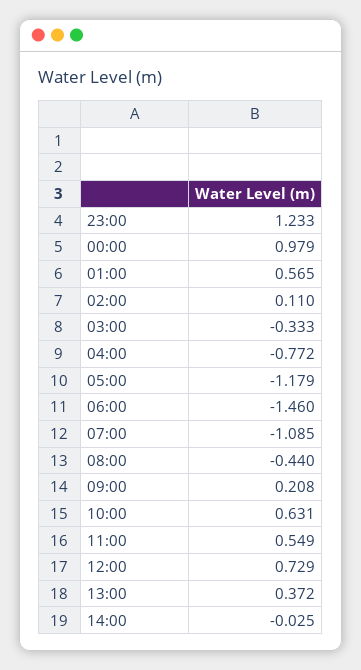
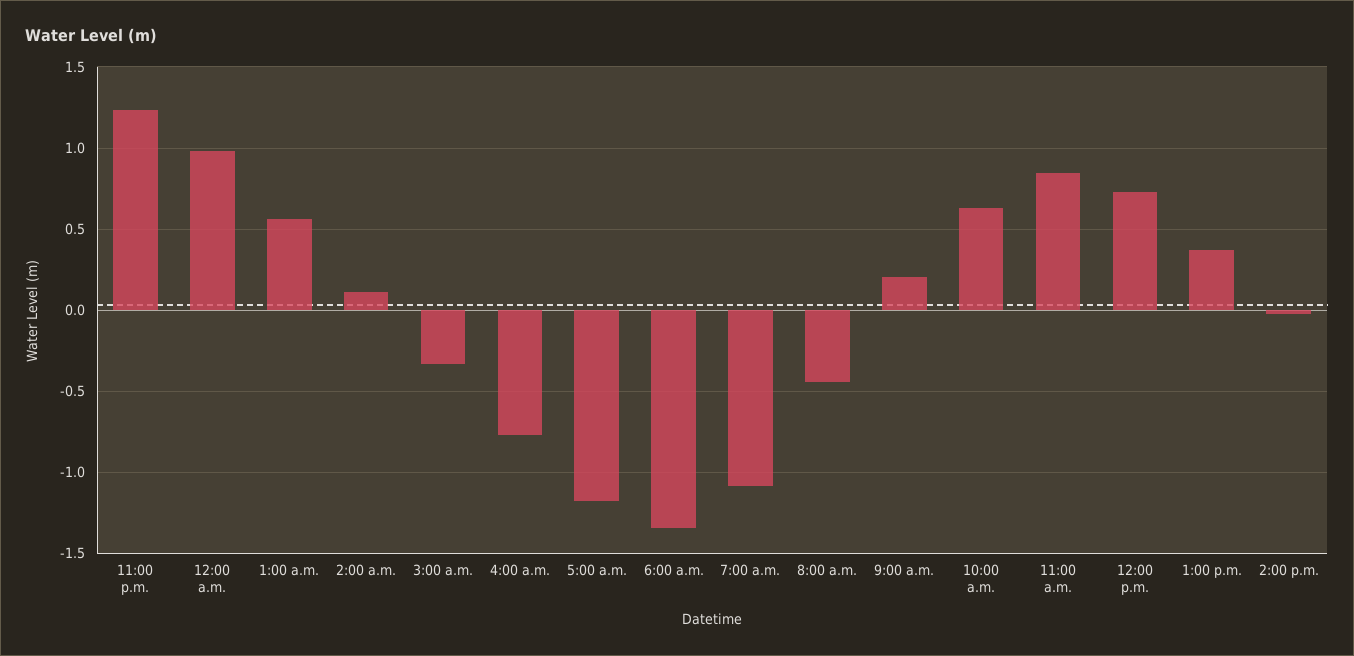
  {
    "23:00": 1.233,
    "00:00": 0.979,
    "01:00": 0.565,
    "02:00": 0.11,
    "03:00": -0.333,
    "04:00": -0.772,
    "05:00": -1.179,
-   "06:00": -1.46,
+   "06:00": -1.35,
    "07:00": -1.085,
    "08:00": -0.44,
    "09:00": 0.208,
    "10:00": 0.631,
-   "11:00": 0.549,
+   "11:00": 0.85,
    "12:00": 0.729,
    "13:00": 0.372,
    "14:00": -0.025
  }

